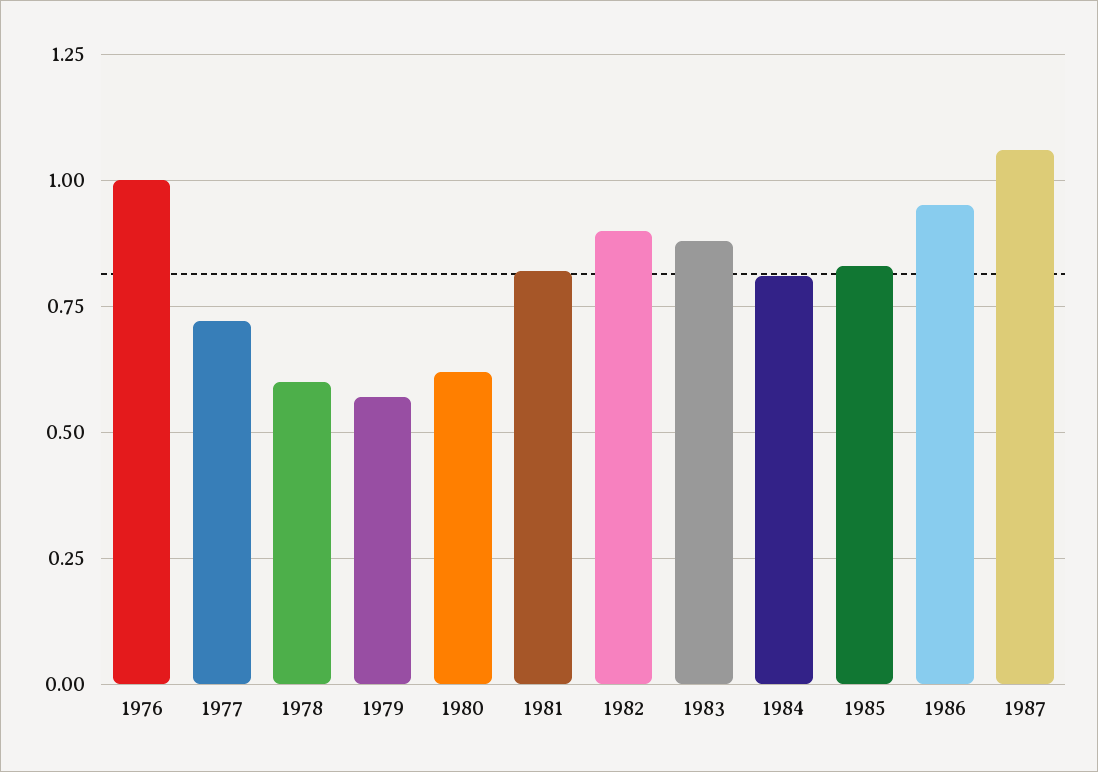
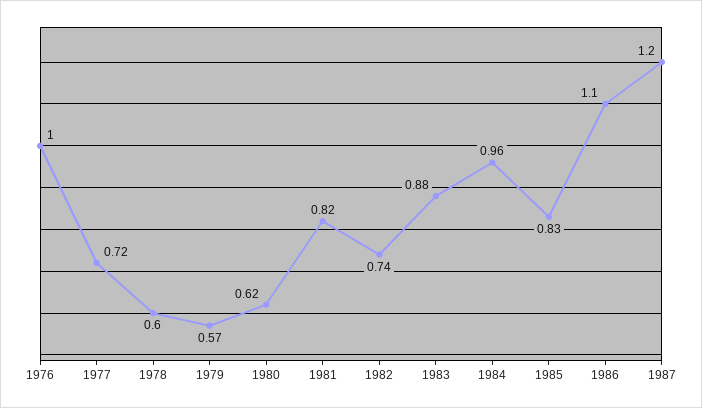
  {
    "1976": 1,
    "1977": 0.72,
    "1978": 0.6,
    "1979": 0.57,
    "1980": 0.62,
    "1981": 0.82,
-   "1982": 0.9,
+   "1982": 0.74,
    "1983": 0.88,
-   "1984": 0.8,
+   "1984": 0.96,
    "1985": 0.83,
-   "1986": 0.95,
+   "1986": 1.1,
-   "1987": 1.05
+   "1987": 1.2
  }

